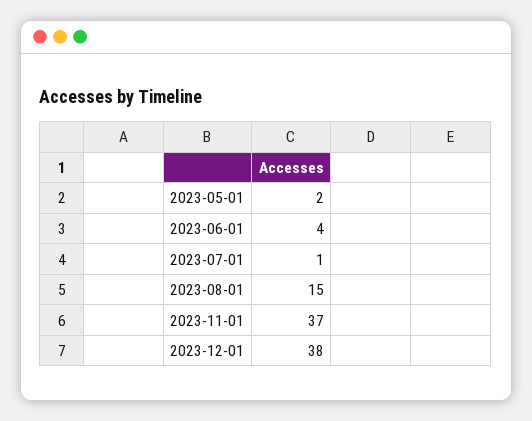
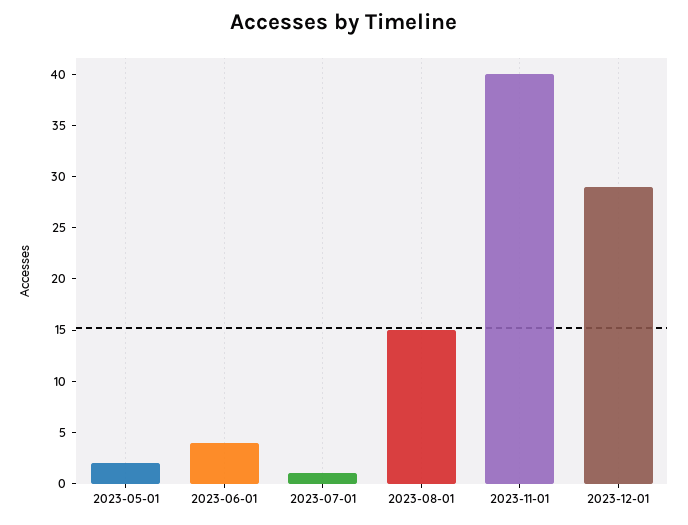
  {
    "2023-05-01": 2,
    "2023-06-01": 4,
    "2023-07-01": 1,
    "2023-08-01": 15,
-   "2023-11-01": 37,
+   "2023-11-01": 40,
-   "2023-12-01": 38
+   "2023-12-01": 29
  }

